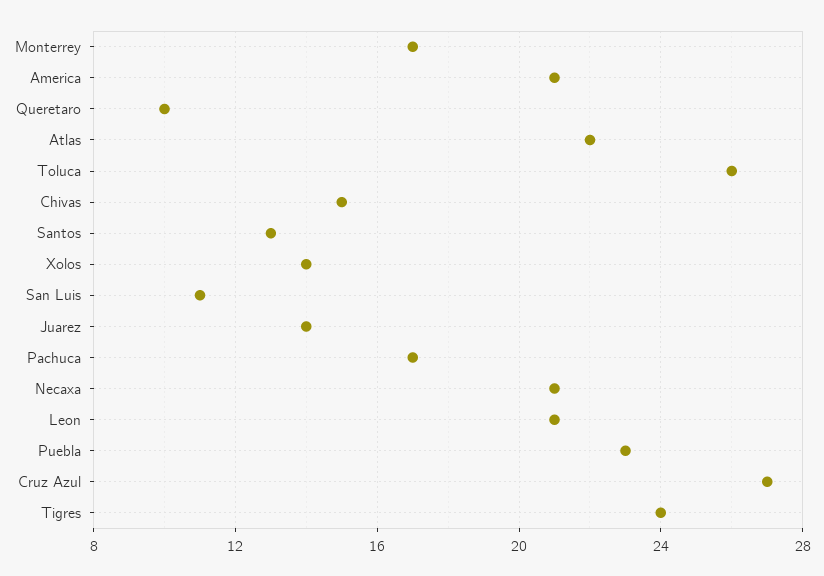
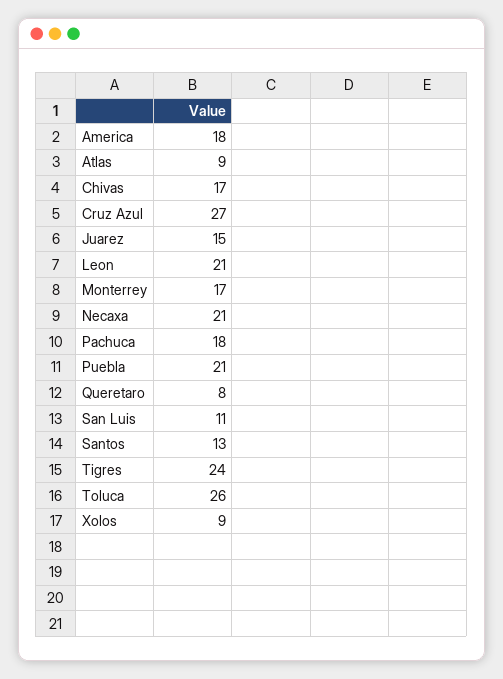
  {
    "Monterrey": 17,
-   "America": 21,
+   "America": 18,
-   "Queretaro": 10,
+   "Queretaro": 8,
-   "Atlas": 22,
+   "Atlas": 9,
    "Toluca": 26,
-   "Chivas": 15,
+   "Chivas": 17,
    "Santos": 13,
-   "Xolos": 14,
+   "Xolos": 9,
    "San Luis": 11,
-   "Juarez": 14,
+   "Juarez": 15,
-   "Pachuca": 17,
+   "Pachuca": 18,
    "Necaxa": 21,
    "Leon": 21,
-   "Puebla": 23,
+   "Puebla": 21,
    "Cruz Azul": 27,
    "Tigres": 24
  }

